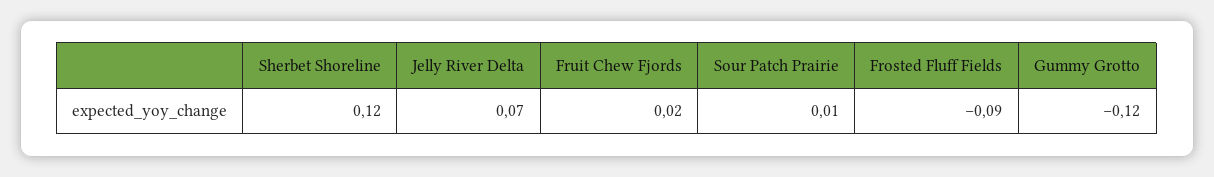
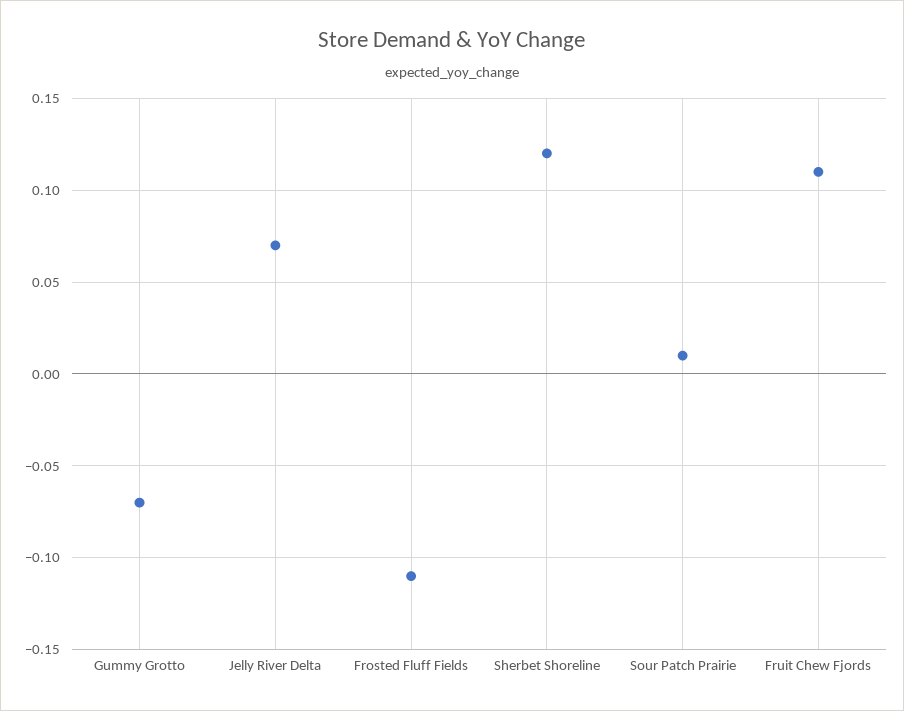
  {
    "Sherbet Shoreline": 0.12,
    "Jelly River Delta": 0.07,
-   "Fruit Chew Fjords": 0.02,
+   "Fruit Chew Fjords": 0.11,
    "Sour Patch Prairie": 0.01,
-   "Frosted Fluff Fields": -0.09,
+   "Frosted Fluff Fields": -0.11,
-   "Gummy Grotto": -0.12
+   "Gummy Grotto": -0.07
  }

